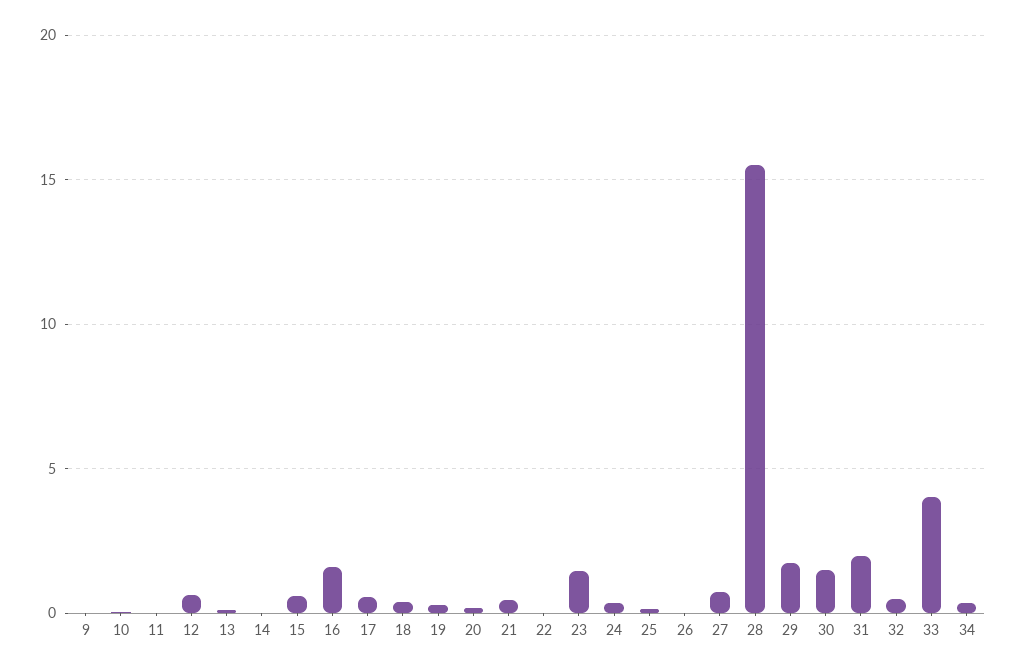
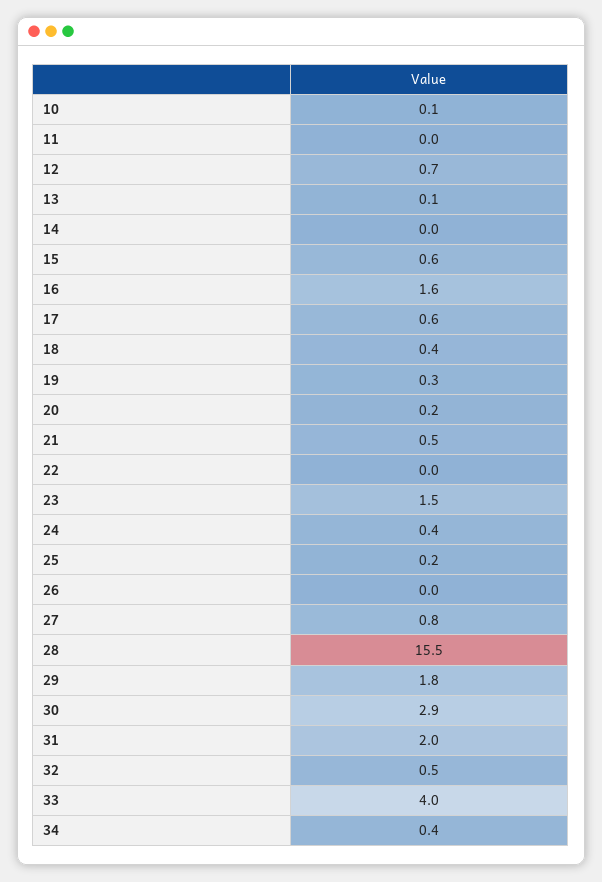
  {
-   "9": 0,
    "10": 0.1,
    "11": 0,
    "12": 0.7,
    "13": 0.1,
    "14": 0,
    "15": 0.6,
    "16": 1.6,
    "17": 0.6,
    "18": 0.4,
    "19": 0.3,
    "20": 0.2,
    "21": 0.5,
    "22": 0,
    "23": 1.5,
    "24": 0.4,
    "25": 0.2,
    "26": 0,
    "27": 0.8,
    "28": 15.5,
    "29": 1.8,
-   "30": 1.5,
+   "30": 2.9,
    "31": 2,
    "32": 0.5,
    "33": 4,
    "34": 0.4
  }

